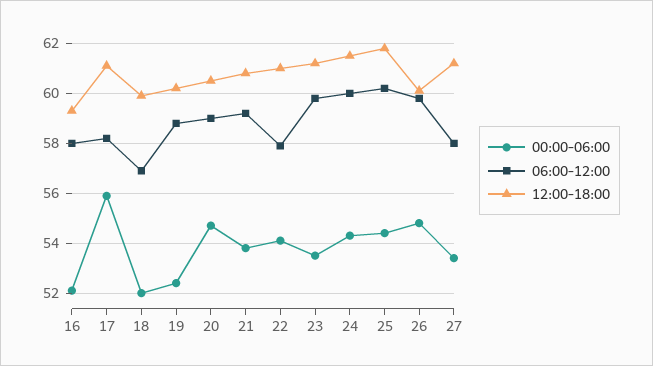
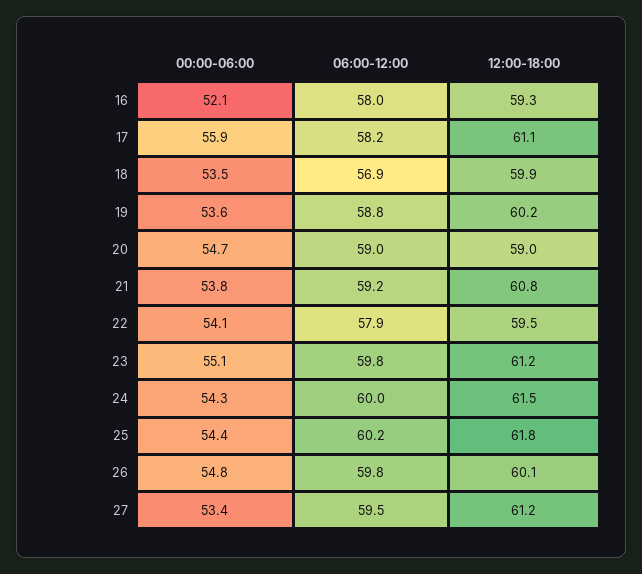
  {
    "00:00-06:00": {
      "16": 52.1,
      "17": 55.9,
-     "18": 52,
+     "18": 53.5,
-     "19": 52.5,
+     "19": 53.6,
      "20": 54.7,
      "21": 53.8,
      "22": 54.1,
-     "23": 53.5,
+     "23": 55.1,
      "24": 54.3,
      "25": 54.4,
      "26": 54.8,
      "27": 53.4
    },
    "06:00-12:00": {
      "16": 58,
      "17": 58.2,
      "18": 56.9,
      "19": 58.8,
      "20": 59,
      "21": 59.2,
      "22": 57.9,
      "23": 59.8,
      "24": 60,
      "25": 60.2,
      "26": 59.8,
-     "27": 58
+     "27": 59.5
    },
    "12:00-18:00": {
      "16": 59.3,
      "17": 61.1,
      "18": 59.9,
      "19": 60.2,
-     "20": 60.5,
+     "20": 59,
      "21": 60.8,
-     "22": 61,
+     "22": 59.5,
      "23": 61.2,
      "24": 61.5,
      "25": 61.8,
      "26": 60.1,
      "27": 61.2
    }
  }

